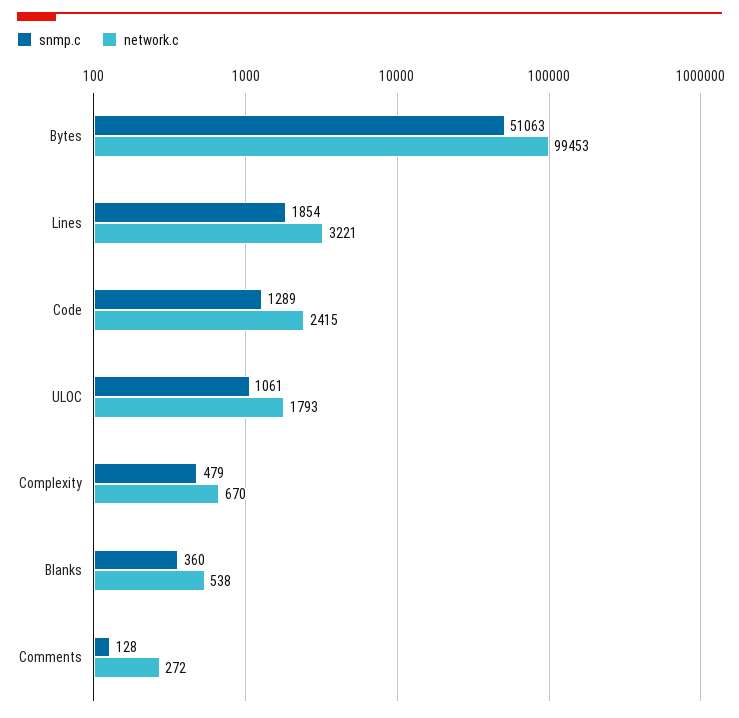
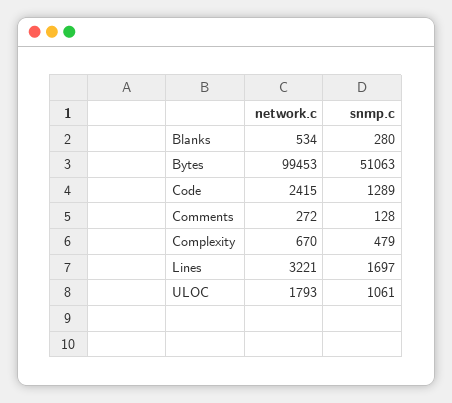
  {
    "snmp.c": {
      "Bytes": 51063,
-     "Lines": 1854,
+     "Lines": 1697,
      "Code": 1289,
      "ULOC": 1061,
      "Complexity": 479,
-     "Blanks": 360,
+     "Blanks": 280,
      "Comments": 128
    },
    "network.c": {
      "Bytes": 99453,
      "Lines": 3221,
      "Code": 2415,
      "ULOC": 1793,
      "Complexity": 670,
-     "Blanks": 538,
+     "Blanks": 534,
      "Comments": 272
    }
  }

